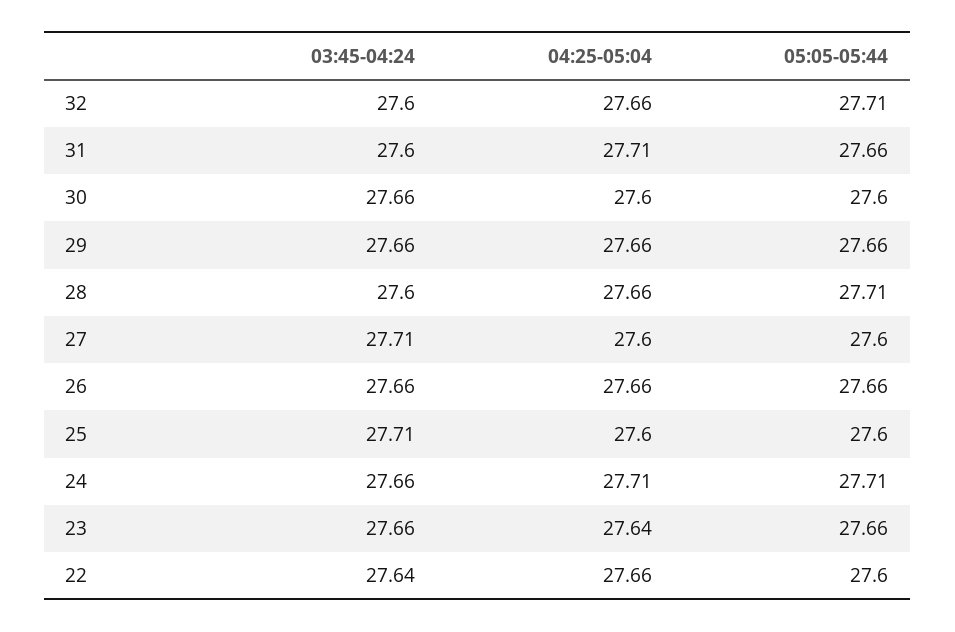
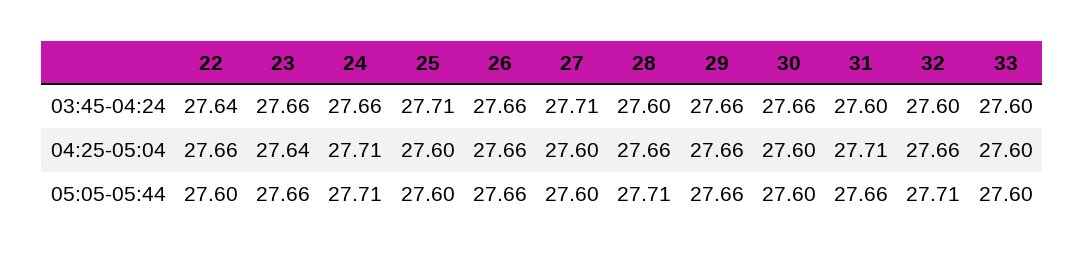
  {
    "03:45-04:24": {
      "32": 27.6,
      "31": 27.6,
      "30": 27.66,
      "29": 27.66,
      "28": 27.6,
      "27": 27.71,
      "26": 27.66,
      "25": 27.71,
      "24": 27.66,
      "23": 27.66,
-     "22": 27.64
+     "22": 27.64,
+     "33": 27.6
    },
    "04:25-05:04": {
      "32": 27.66,
      "31": 27.71,
      "30": 27.6,
      "29": 27.66,
      "28": 27.66,
      "27": 27.6,
      "26": 27.66,
      "25": 27.6,
      "24": 27.71,
      "23": 27.64,
-     "22": 27.66
+     "22": 27.66,
+     "33": 27.6
    },
    "05:05-05:44": {
      "32": 27.71,
      "31": 27.66,
      "30": 27.6,
      "29": 27.66,
      "28": 27.71,
      "27": 27.6,
      "26": 27.66,
      "25": 27.6,
      "24": 27.71,
      "23": 27.66,
-     "22": 27.6
+     "22": 27.6,
+     "33": 27.6
    }
  }

